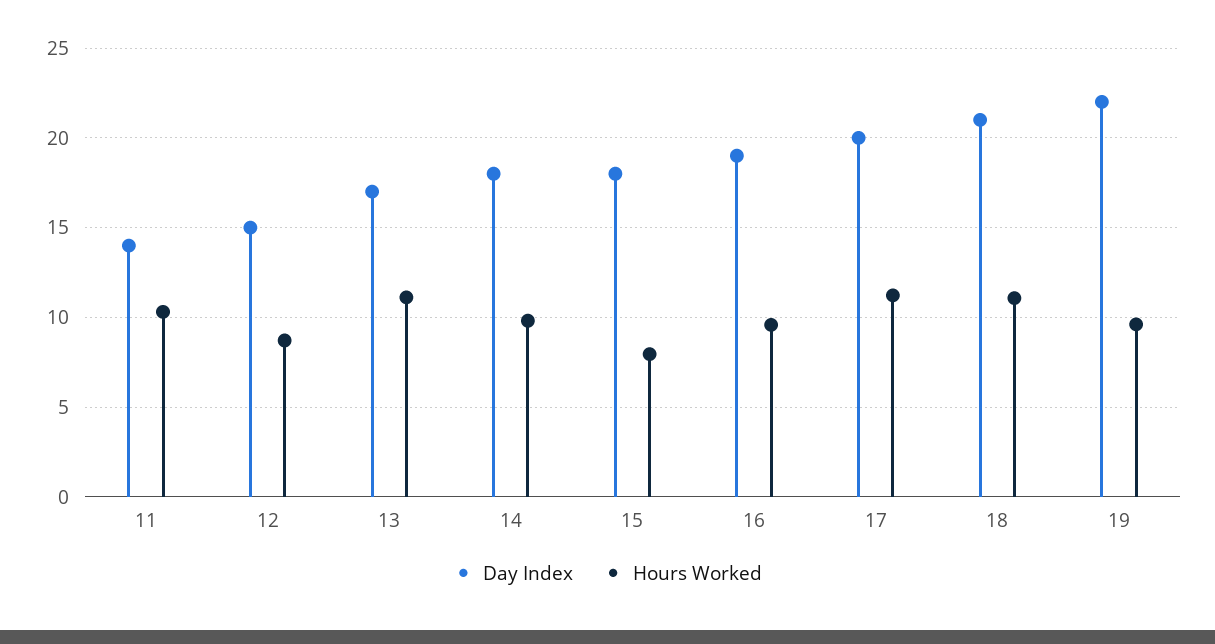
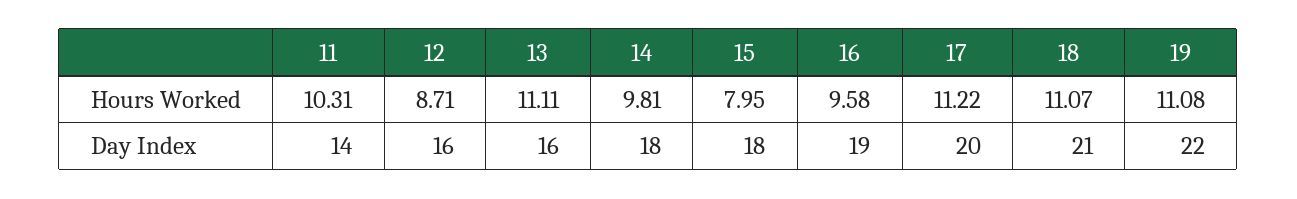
  {
    "Day Index": {
      "11": 14,
-     "12": 15,
+     "12": 16,
-     "13": 17,
+     "13": 16,
      "14": 18,
      "15": 18,
      "16": 19,
      "17": 20,
      "18": 21,
      "19": 22
    },
    "Hours Worked": {
      "11": 10.31,
      "12": 8.71,
      "13": 11.11,
      "14": 9.81,
      "15": 7.95,
      "16": 9.58,
      "17": 11.22,
      "18": 11.07,
-     "19": 9.5
+     "19": 11.08
    }
  }

